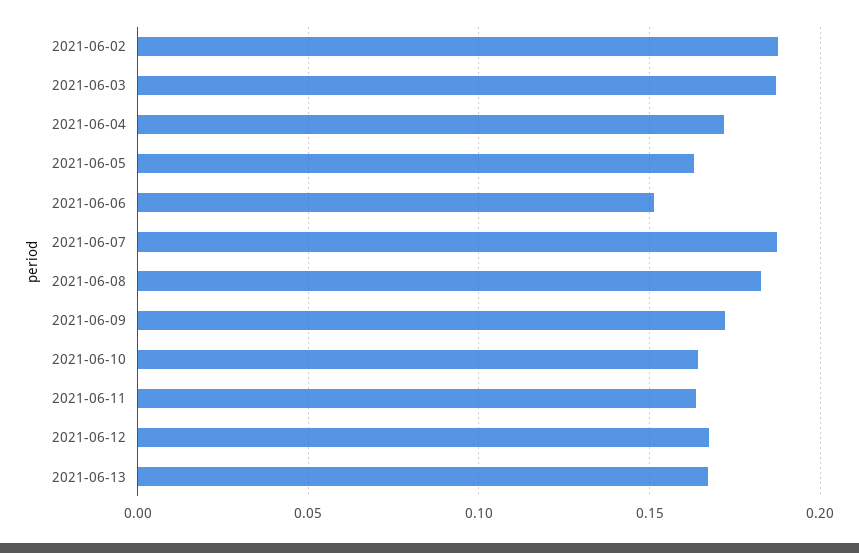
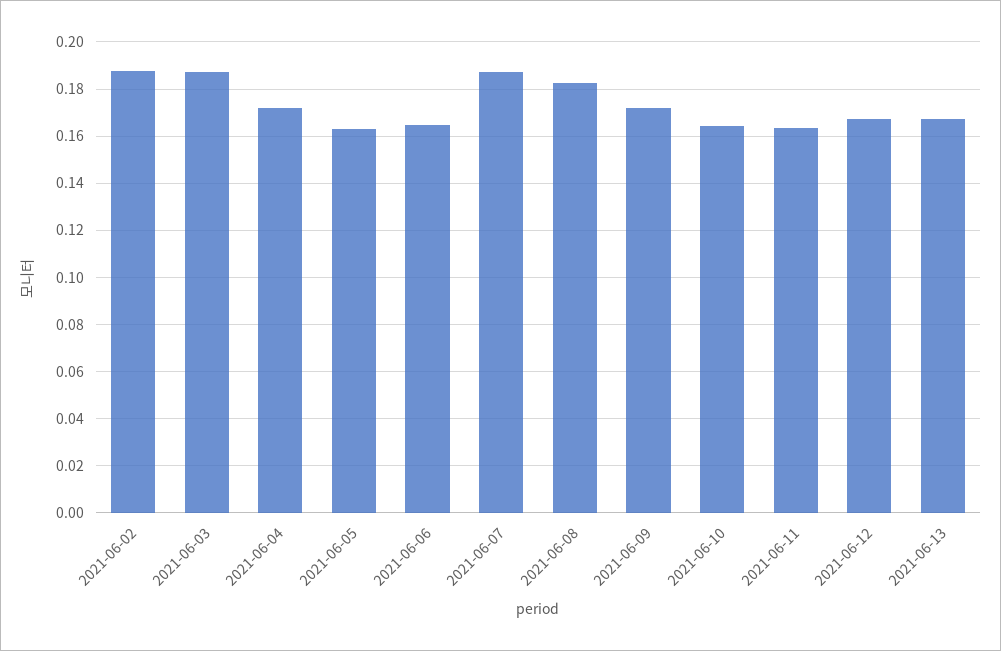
  {
    "2021-06-02": 0.19,
    "2021-06-03": 0.185,
    "2021-06-04": 0.17,
    "2021-06-05": 0.165,
-   "2021-06-06": 0.15,
+   "2021-06-06": 0.165,
    "2021-06-07": 0.185,
    "2021-06-08": 0.185,
    "2021-06-09": 0.17,
    "2021-06-10": 0.165,
    "2021-06-11": 0.165,
    "2021-06-12": 0.165,
    "2021-06-13": 0.165
  }

